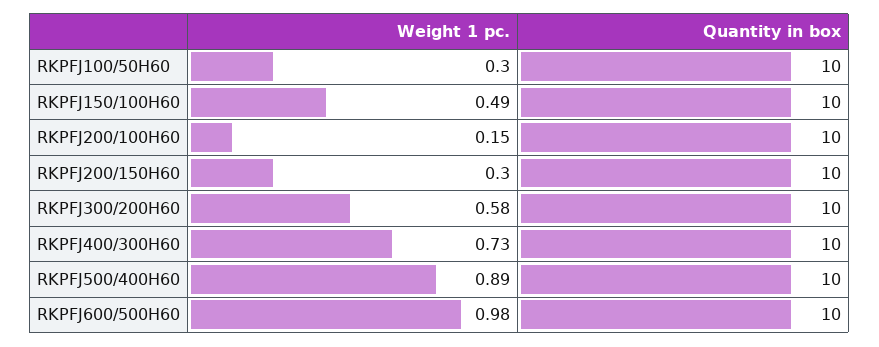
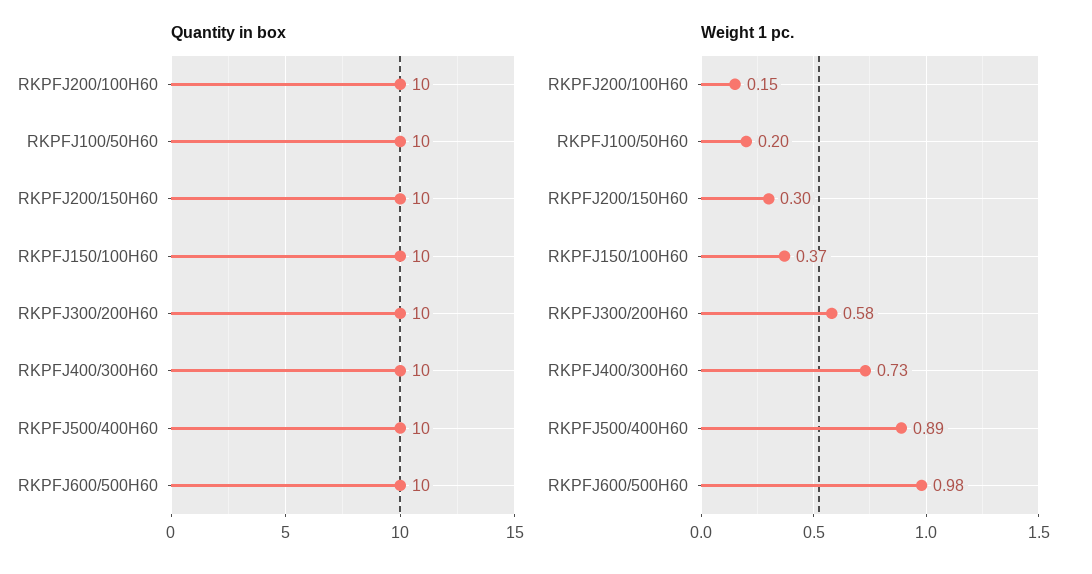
  {
    "Weight 1 pc.": {
-     "RKPFJ100/50H60": 0.3,
+     "RKPFJ100/50H60": 0.2,
-     "RKPFJ150/100H60": 0.49,
+     "RKPFJ150/100H60": 0.37,
      "RKPFJ200/100H60": 0.15,
      "RKPFJ200/150H60": 0.3,
      "RKPFJ300/200H60": 0.58,
      "RKPFJ400/300H60": 0.73,
      "RKPFJ500/400H60": 0.89,
      "RKPFJ600/500H60": 0.98
    },
    "Quantity in box": {
      "RKPFJ100/50H60": 10,
      "RKPFJ150/100H60": 10,
      "RKPFJ200/100H60": 10,
      "RKPFJ200/150H60": 10,
      "RKPFJ300/200H60": 10,
      "RKPFJ400/300H60": 10,
      "RKPFJ500/400H60": 10,
      "RKPFJ600/500H60": 10
    }
  }

